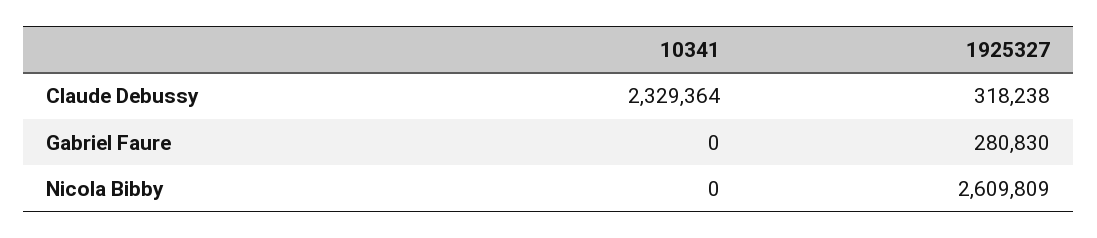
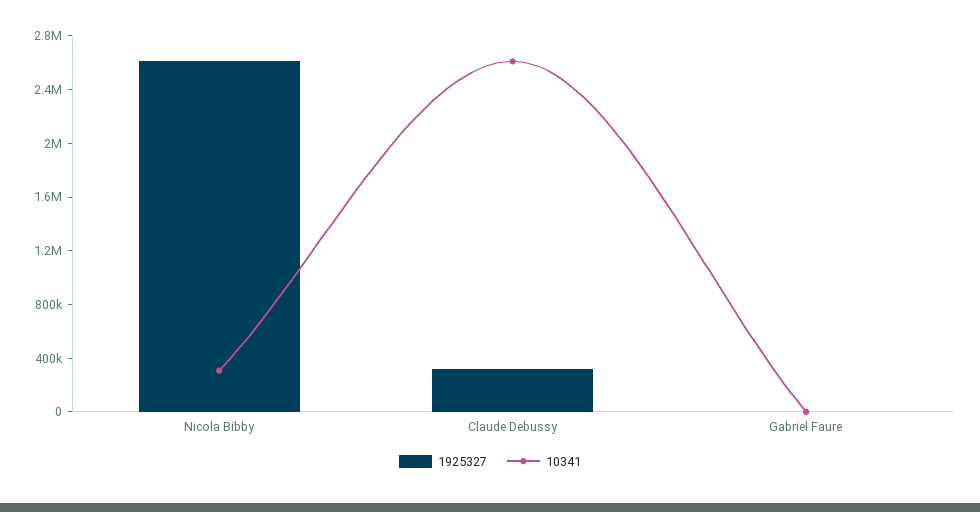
  {
    "10341": {
-     "Claude Debussy": 2329364,
+     "Claude Debussy": 2600000,
      "Gabriel Faure": 0,
-     "Nicola Bibby": 0
+     "Nicola Bibby": 300000
    },
    "1925327": {
      "Claude Debussy": 318238,
-     "Gabriel Faure": 280830,
+     "Gabriel Faure": 0,
      "Nicola Bibby": 2609809
    }
  }

